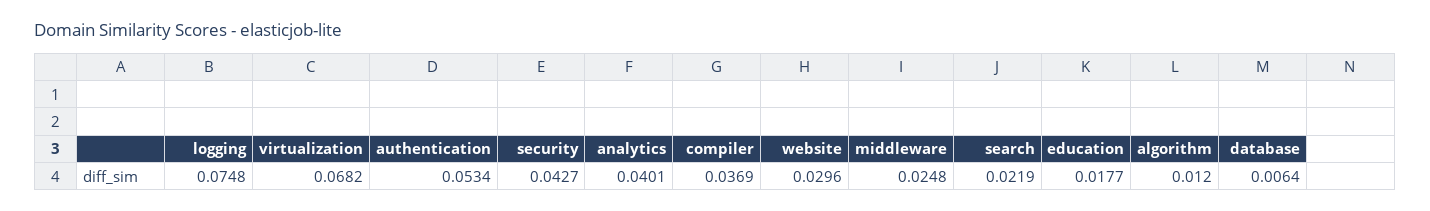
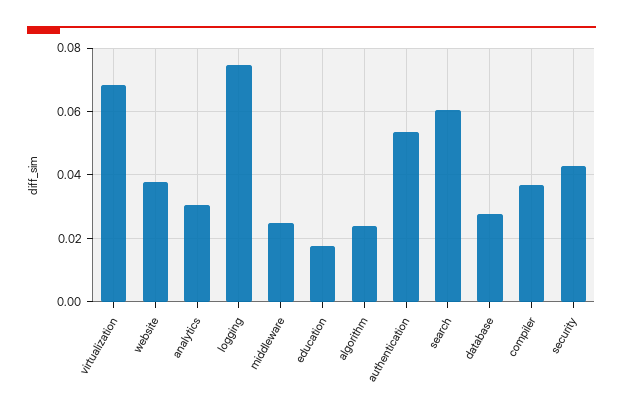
  {
    "logging": 0.0748,
    "virtualization": 0.0682,
    "authentication": 0.0534,
    "security": 0.0427,
-   "analytics": 0.0401,
+   "analytics": 0.03,
    "compiler": 0.0369,
-   "website": 0.0296,
+   "website": 0.038,
    "middleware": 0.0248,
-   "search": 0.0219,
+   "search": 0.06,
    "education": 0.0177,
-   "algorithm": 0.012,
+   "algorithm": 0.024,
-   "database": 0.0064
+   "database": 0.028
  }

